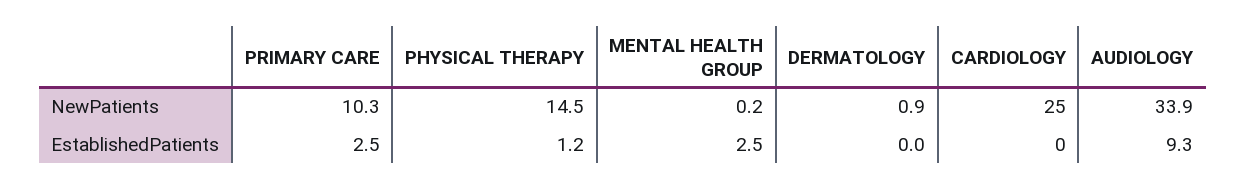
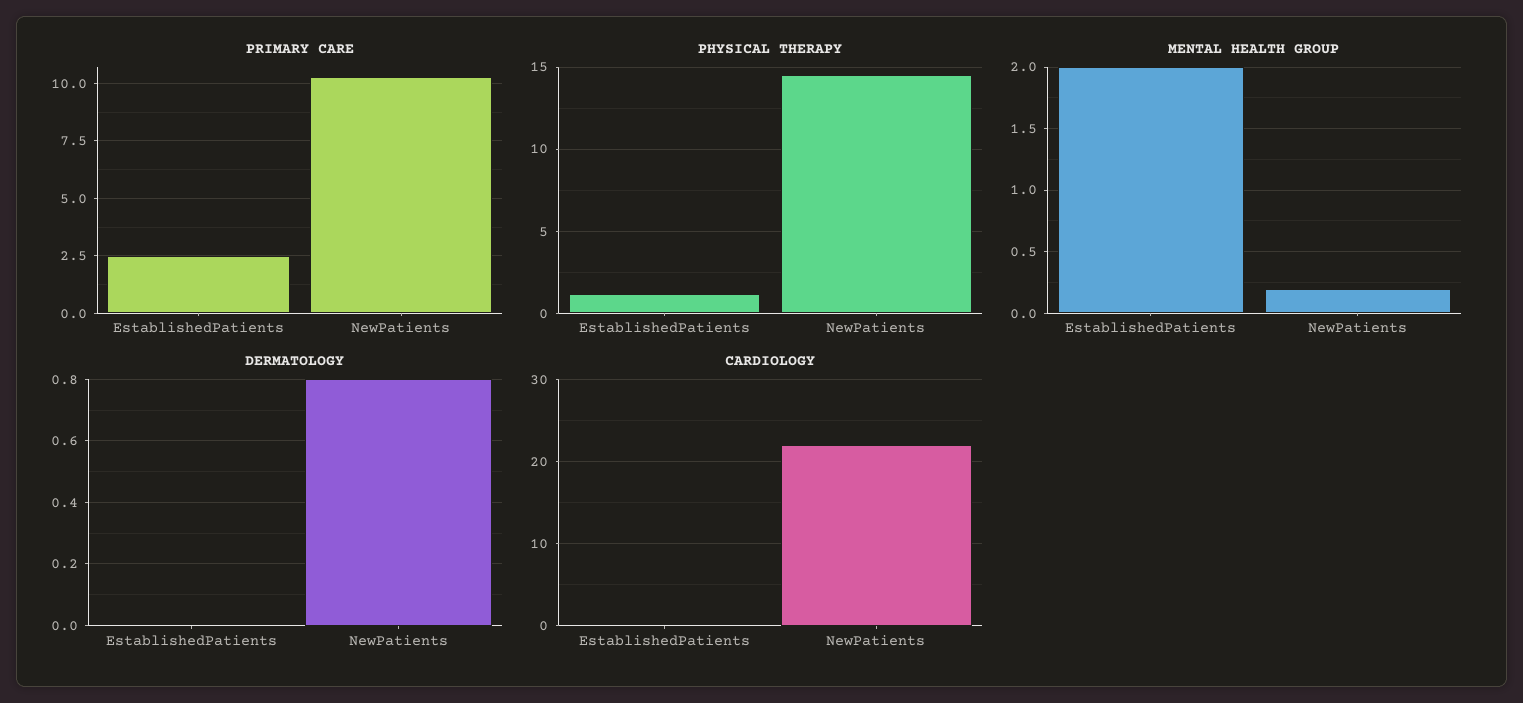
  {
    "PRIMARY CARE": {
      "NewPatients": 10.3,
      "EstablishedPatients": 2.5
    },
    "PHYSICAL THERAPY": {
      "NewPatients": 14.5,
      "EstablishedPatients": 1.2
    },
    "MENTAL HEALTH GROUP": {
      "NewPatients": 0.2,
-     "EstablishedPatients": 2.5
+     "EstablishedPatients": 2
    },
    "DERMATOLOGY": {
-     "NewPatients": 0.9,
+     "NewPatients": 0.8,
      "EstablishedPatients": 0
    },
    "CARDIOLOGY": {
-     "NewPatients": 25,
+     "NewPatients": 22,
      "EstablishedPatients": 0
-   },
+   }
-   "AUDIOLOGY": {
-     "NewPatients": 33.9,
-     "EstablishedPatients": 9.3
-   }
  }

